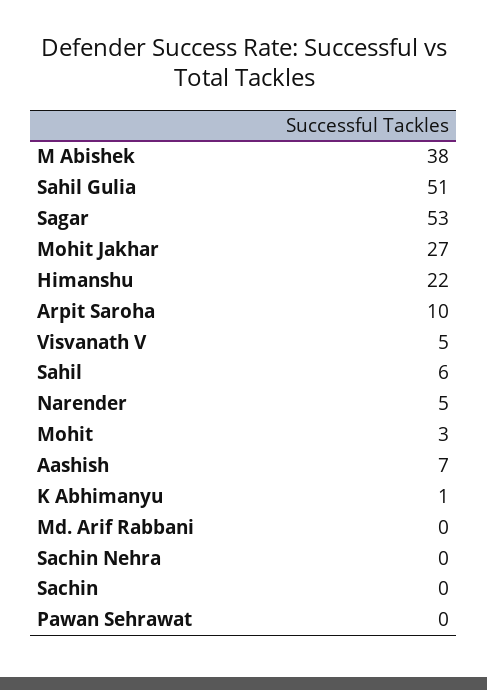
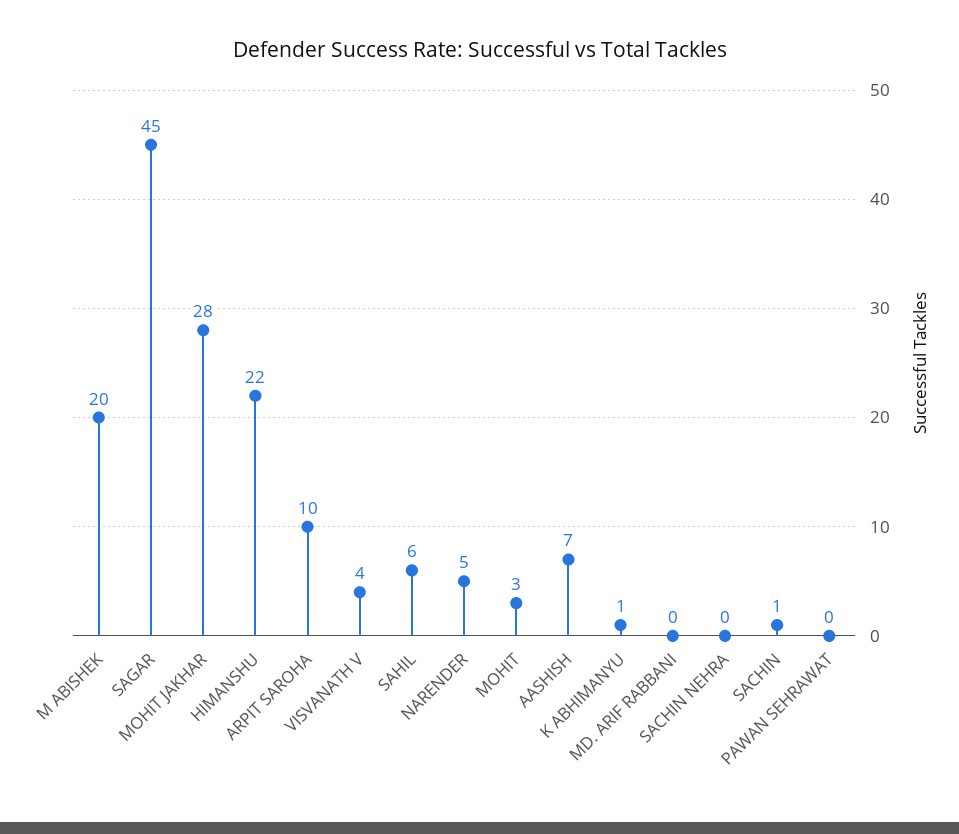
  {
-   "M Abishek": 38,
+   "M Abishek": 20,
-   "Sahil Gulia": 51,
-   "Sagar": 53,
+   "Sagar": 45,
-   "Mohit Jakhar": 27,
+   "Mohit Jakhar": 28,
    "Himanshu": 22,
    "Arpit Saroha": 10,
-   "Visvanath V": 5,
+   "Visvanath V": 4,
    "Sahil": 6,
    "Narender": 5,
    "Mohit": 3,
    "Aashish": 7,
    "K Abhimanyu": 1,
    "Md. Arif Rabbani": 0,
    "Sachin Nehra": 0,
-   "Sachin": 0,
+   "Sachin": 1,
    "Pawan Sehrawat": 0
  }

